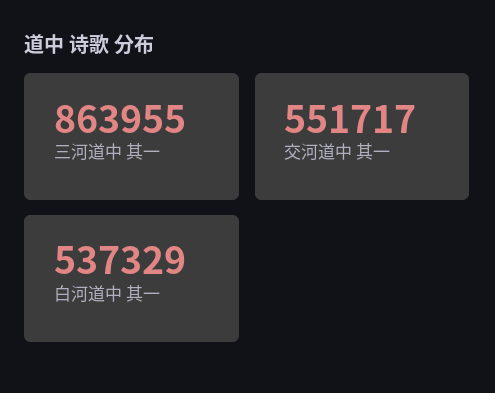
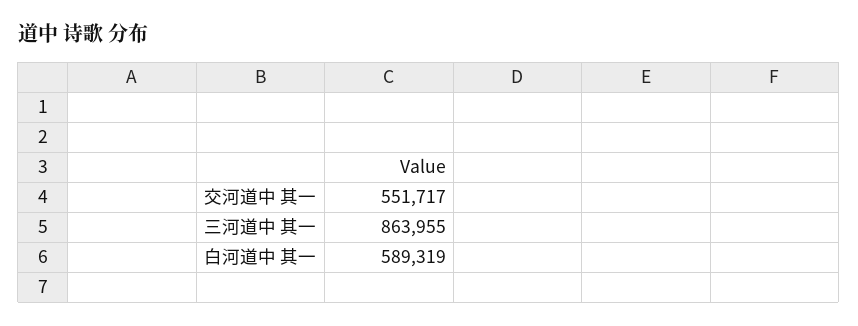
  {
    "三河道中 其一": 863955,
    "交河道中 其一": 551717,
-   "白河道中 其一": 537329
+   "白河道中 其一": 589319
  }

